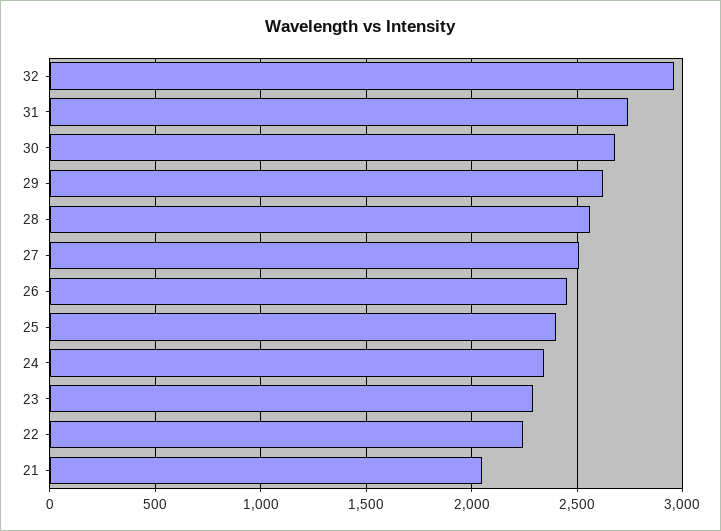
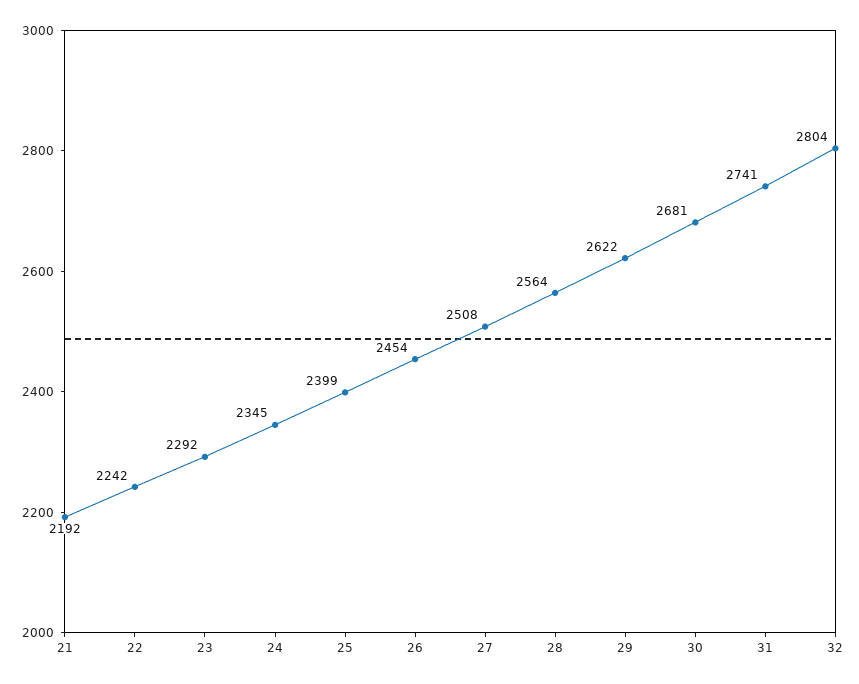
  {
-   "32": 2950,
+   "32": 2804,
    "31": 2741,
    "30": 2681,
    "29": 2622,
    "28": 2564,
    "27": 2508,
    "26": 2454,
    "25": 2399,
    "24": 2345,
    "23": 2292,
    "22": 2242,
-   "21": 2050
+   "21": 2192
  }

